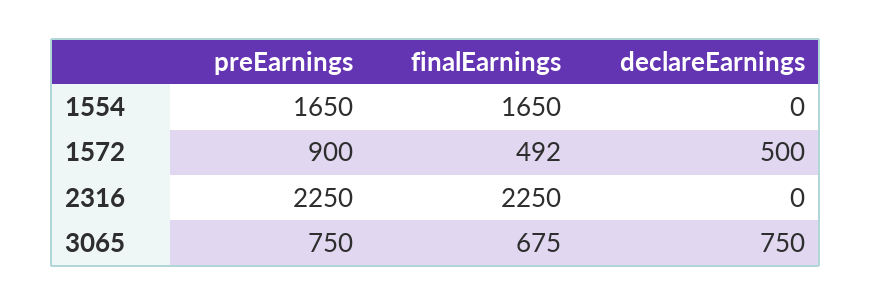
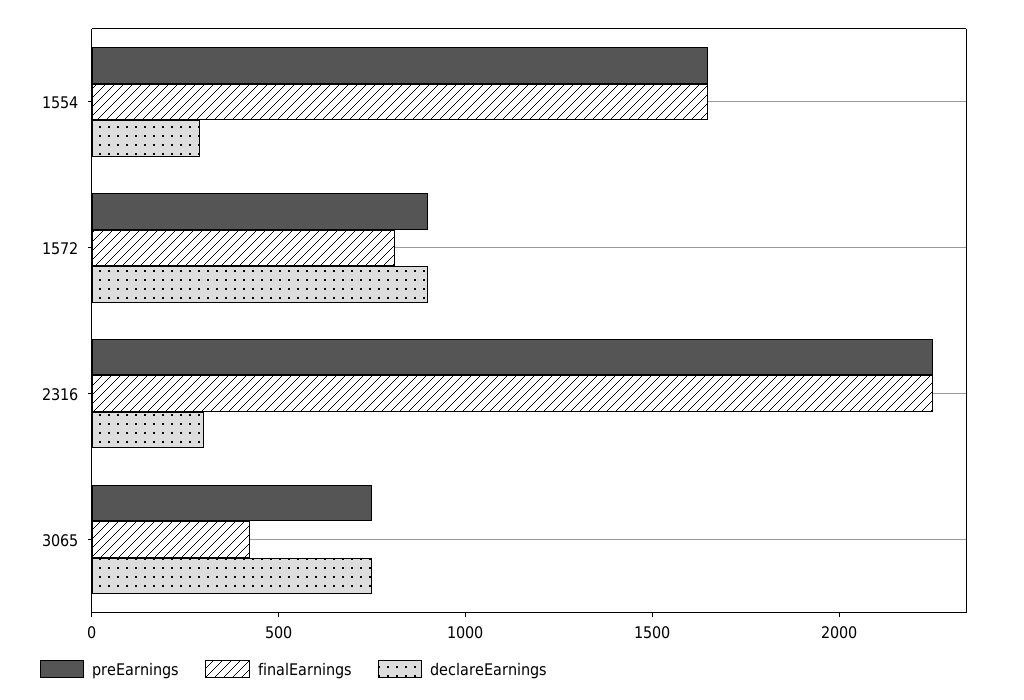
  {
    "preEarnings": {
      "1554": 1650,
      "1572": 900,
      "2316": 2250,
      "3065": 750
    },
    "finalEarnings": {
      "1554": 1650,
-     "1572": 492,
+     "1572": 800,
      "2316": 2250,
-     "3065": 675
+     "3065": 400
    },
    "declareEarnings": {
-     "1554": 0,
+     "1554": 300,
-     "1572": 500,
+     "1572": 900,
-     "2316": 0,
+     "2316": 300,
      "3065": 750
    }
  }

